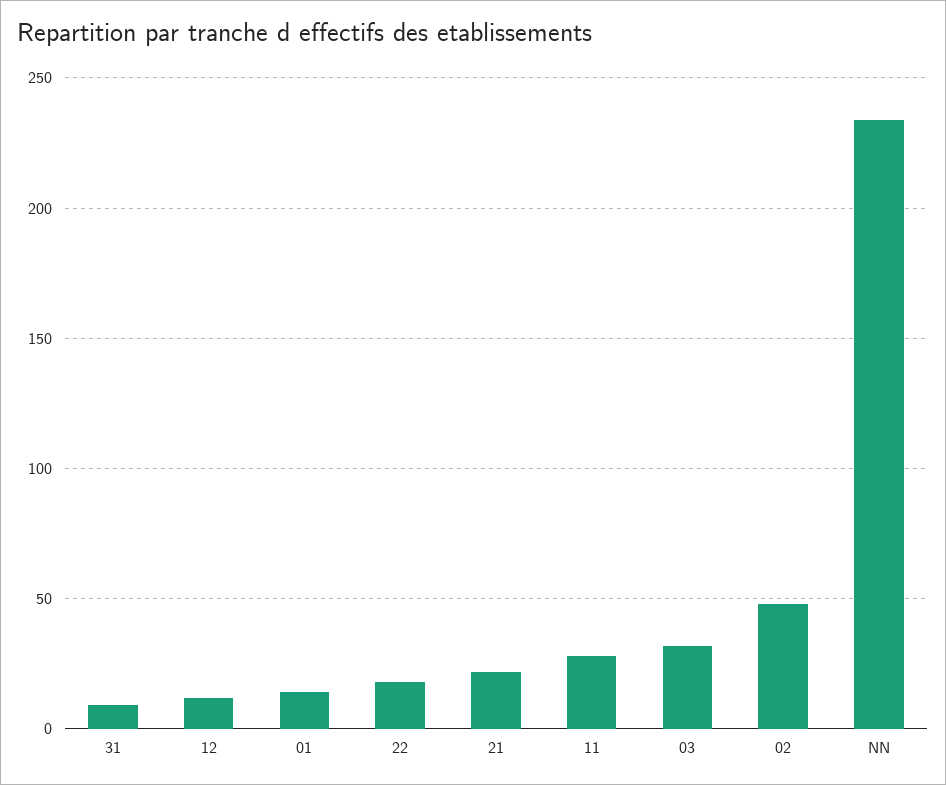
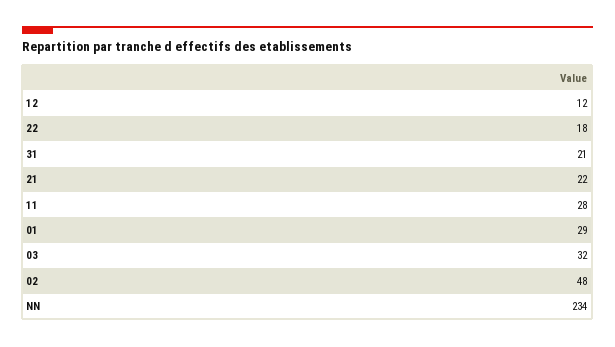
  {
-   "31": 10,
+   "31": 21,
    "12": 12,
-   "01": 15,
+   "01": 29,
    "22": 18,
    "21": 22,
    "11": 28,
    "03": 32,
    "02": 48,
    "NN": 234
  }

